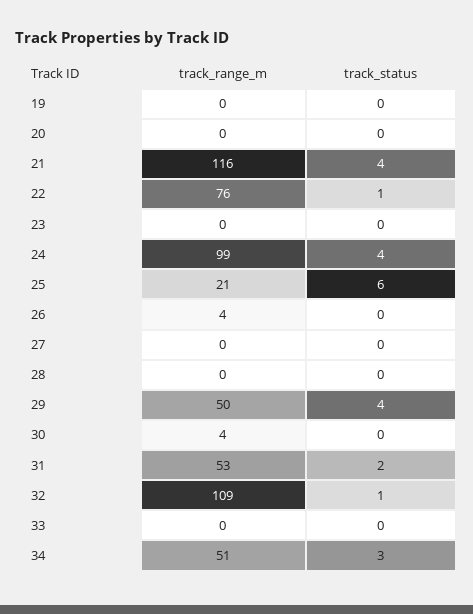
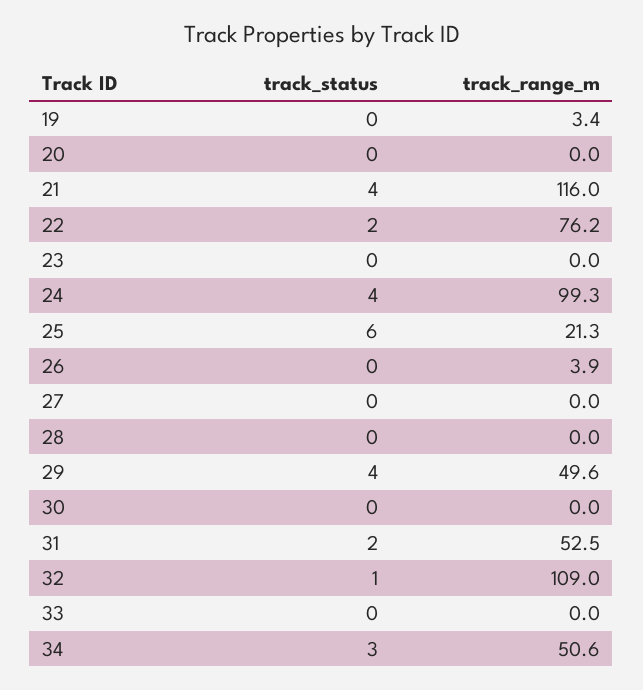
  {
    "track_range_m": {
-     "19": 0,
+     "19": 3.4,
      "20": 0,
      "21": 116,
      "22": 76.2,
      "23": 0,
      "24": 99.3,
      "25": 21.3,
      "26": 3.9,
      "27": 0,
      "28": 0,
      "29": 49.6,
-     "30": 4,
+     "30": 0,
      "31": 52.5,
      "32": 109,
      "33": 0,
      "34": 50.6
    },
    "track_status": {
      "19": 0,
      "20": 0,
      "21": 4,
-     "22": 1,
+     "22": 2,
      "23": 0,
      "24": 4,
      "25": 6,
      "26": 0,
      "27": 0,
      "28": 0,
      "29": 4,
      "30": 0,
      "31": 2,
      "32": 1,
      "33": 0,
      "34": 3
    }
  }

